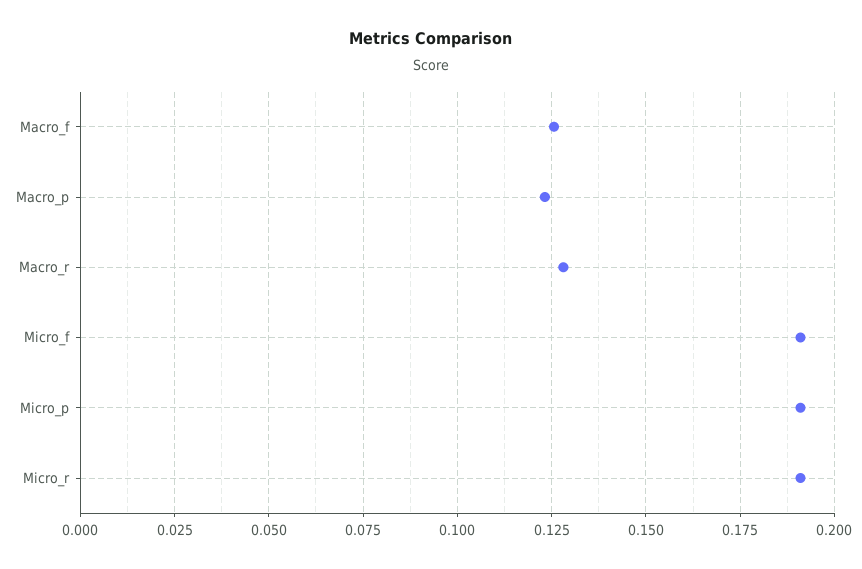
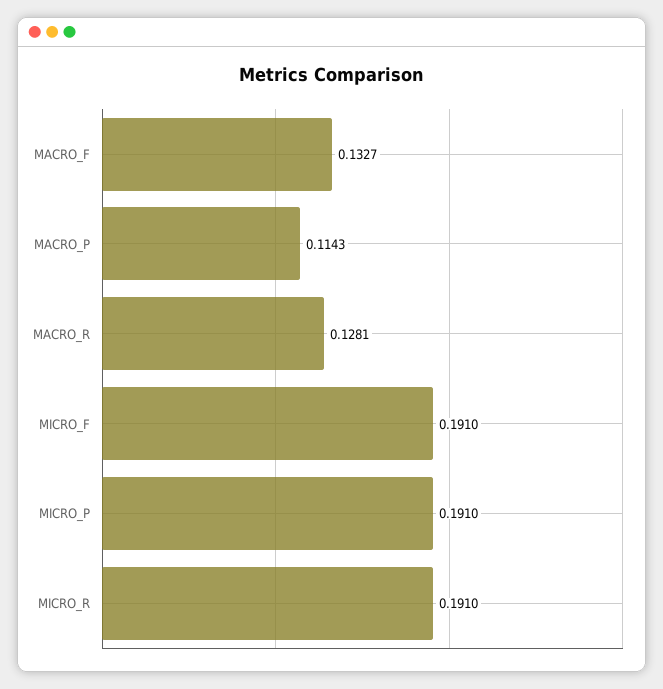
  {
-   "Macro_f": 0.125,
+   "Macro_f": 0.1327,
-   "Macro_p": 0.1225,
+   "Macro_p": 0.1143,
    "Macro_r": 0.1281,
    "Micro_f": 0.191,
    "Micro_p": 0.191,
    "Micro_r": 0.191
  }

